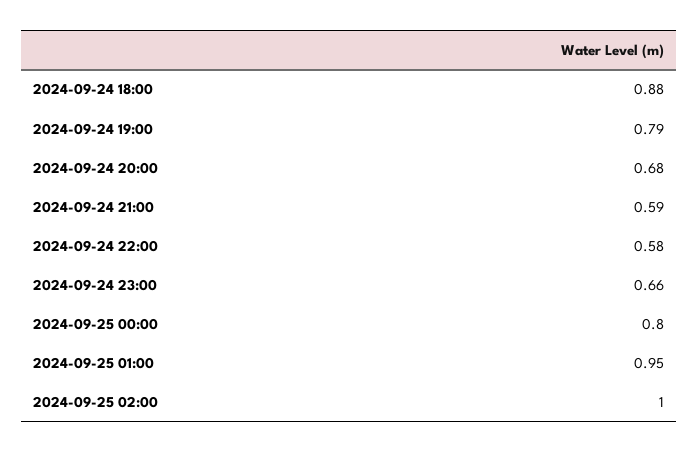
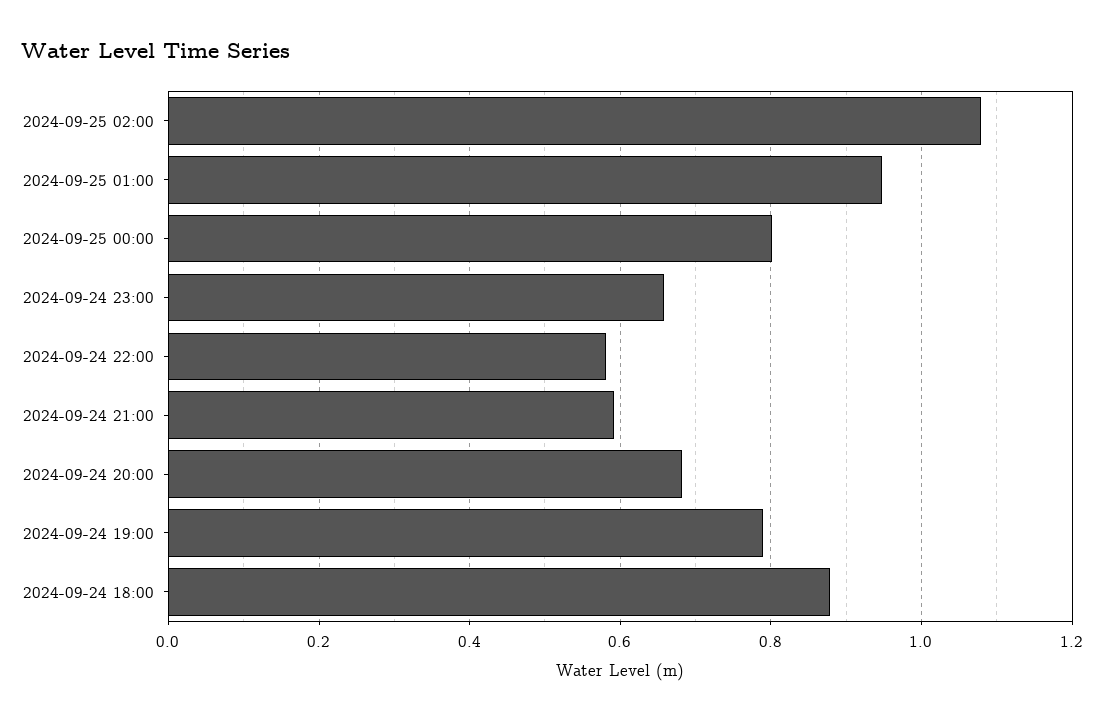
  {
    "2024-09-24 18:00": 0.88,
    "2024-09-24 19:00": 0.79,
    "2024-09-24 20:00": 0.68,
    "2024-09-24 21:00": 0.59,
    "2024-09-24 22:00": 0.58,
    "2024-09-24 23:00": 0.66,
    "2024-09-25 00:00": 0.8,
    "2024-09-25 01:00": 0.95,
-   "2024-09-25 02:00": 1
+   "2024-09-25 02:00": 1.08
  }

